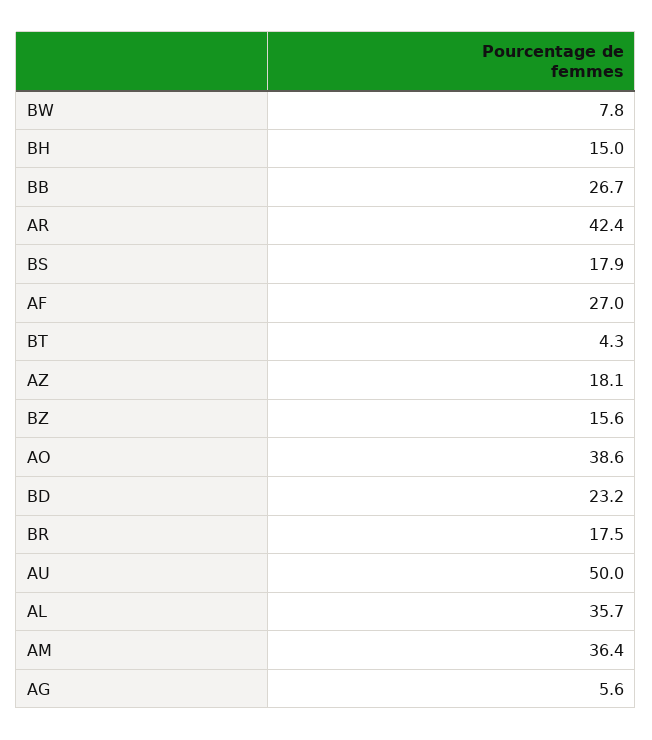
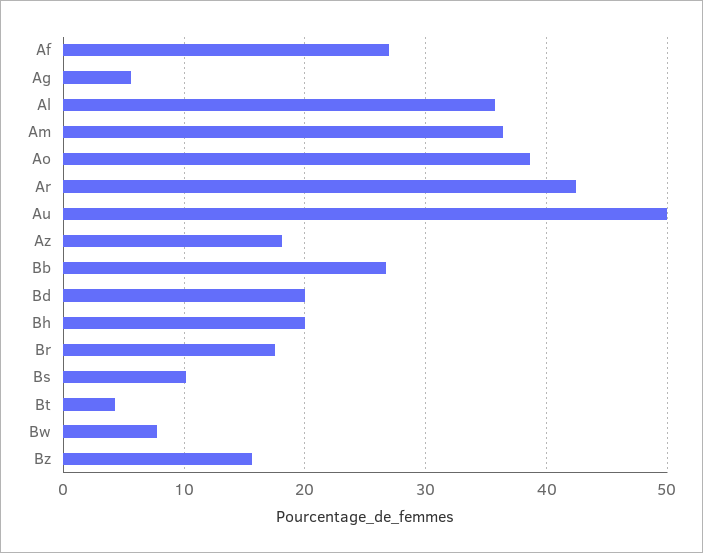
  {
    "BW": 7.8,
-   "BH": 15,
+   "BH": 20,
    "BB": 26.7,
    "AR": 42.4,
-   "BS": 17.9,
+   "BS": 10,
    "AF": 27,
    "BT": 4.3,
    "AZ": 18.1,
    "BZ": 15.6,
    "AO": 38.6,
-   "BD": 23.2,
+   "BD": 20,
    "BR": 17.5,
    "AU": 50,
    "AL": 35.7,
    "AM": 36.4,
    "AG": 5.6
  }

